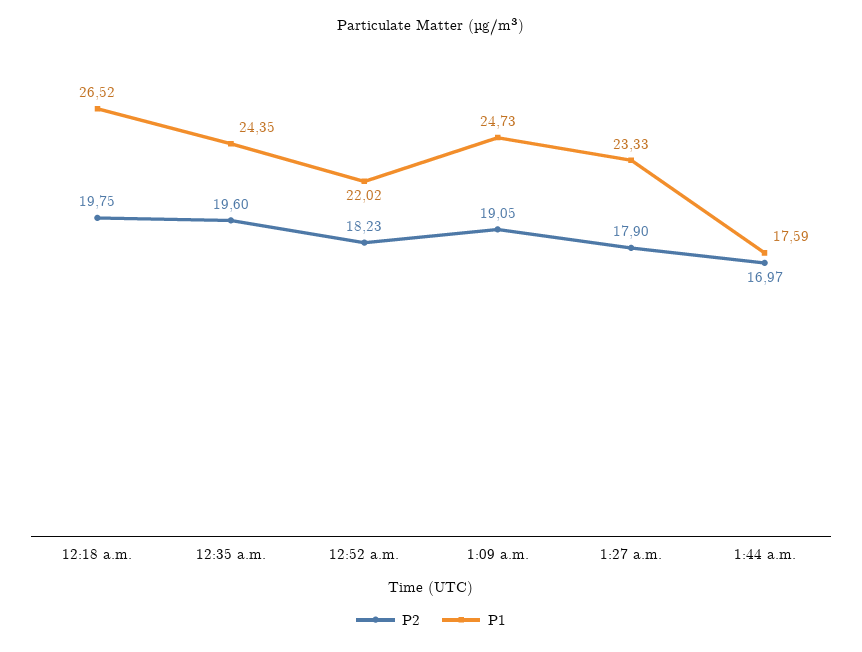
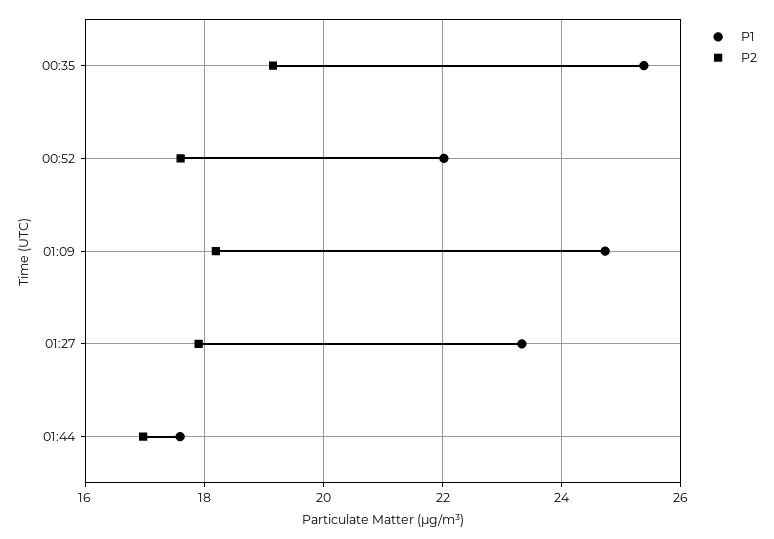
  {
    "P2": {
-     "12:18 a.m.": 19.75,
-     "12:35 a.m.": 19.6,
+     "12:35 a.m.": 19.2,
-     "12:52 a.m.": 18.23,
+     "12:52 a.m.": 17.6,
-     "1:09 a.m.": 19.05,
+     "1:09 a.m.": 18.2,
      "1:27 a.m.": 17.9,
      "1:44 a.m.": 16.97
    },
    "P1": {
-     "12:18 a.m.": 26.52,
-     "12:35 a.m.": 24.35,
+     "12:35 a.m.": 25.4,
      "12:52 a.m.": 22.02,
      "1:09 a.m.": 24.73,
      "1:27 a.m.": 23.33,
      "1:44 a.m.": 17.59
    }
  }

